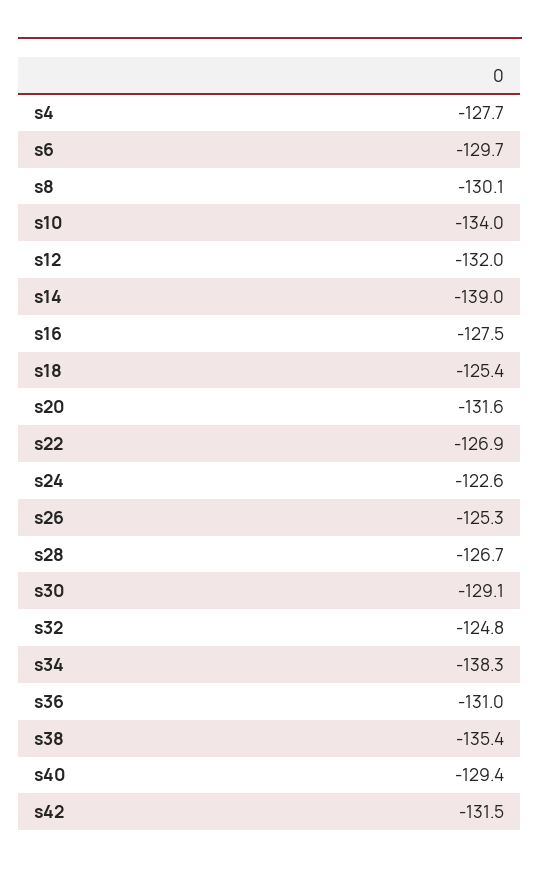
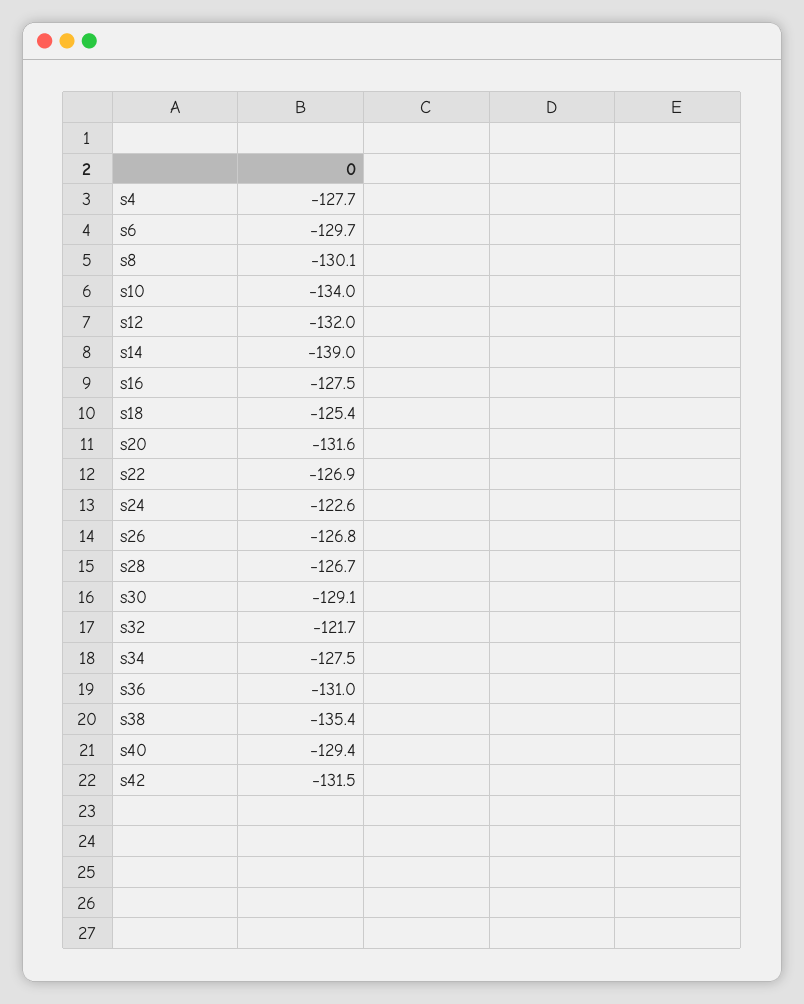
  {
    "s4": -127.7,
    "s6": -129.7,
    "s8": -130.1,
    "s10": -134,
    "s12": -132,
    "s14": -139,
    "s16": -127.5,
    "s18": -125.4,
    "s20": -131.6,
    "s22": -126.9,
    "s24": -122.6,
-   "s26": -125.3,
+   "s26": -126.8,
    "s28": -126.7,
    "s30": -129.1,
-   "s32": -124.8,
+   "s32": -121.7,
-   "s34": -138.3,
+   "s34": -127.5,
    "s36": -131,
    "s38": -135.4,
    "s40": -129.4,
    "s42": -131.5
  }

